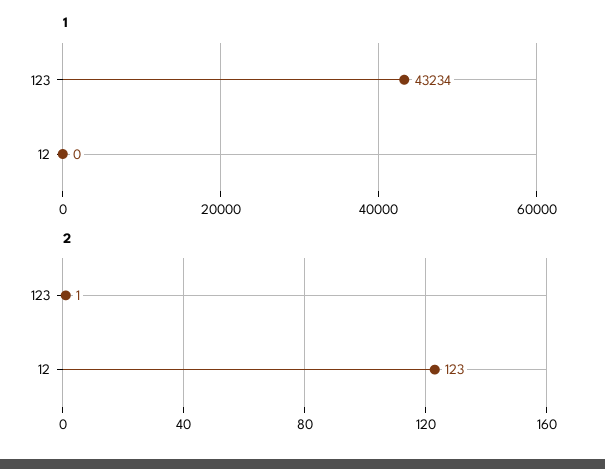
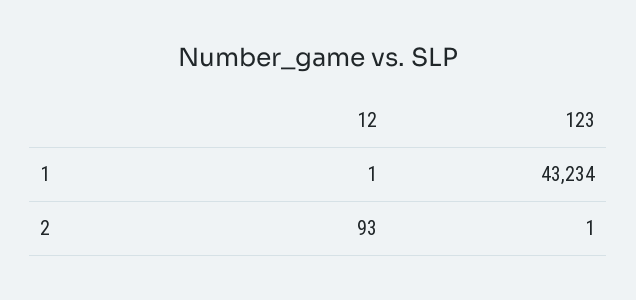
  {
    "1": {
      "123": 43234,
-     "12": 0
+     "12": 1
    },
    "2": {
      "123": 1,
-     "12": 123
+     "12": 93
    }
  }

